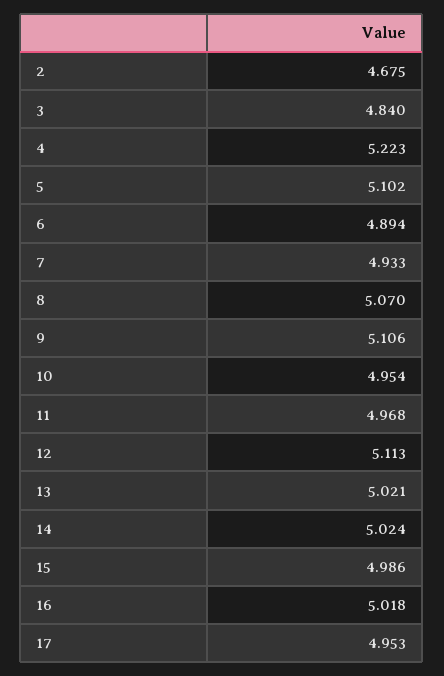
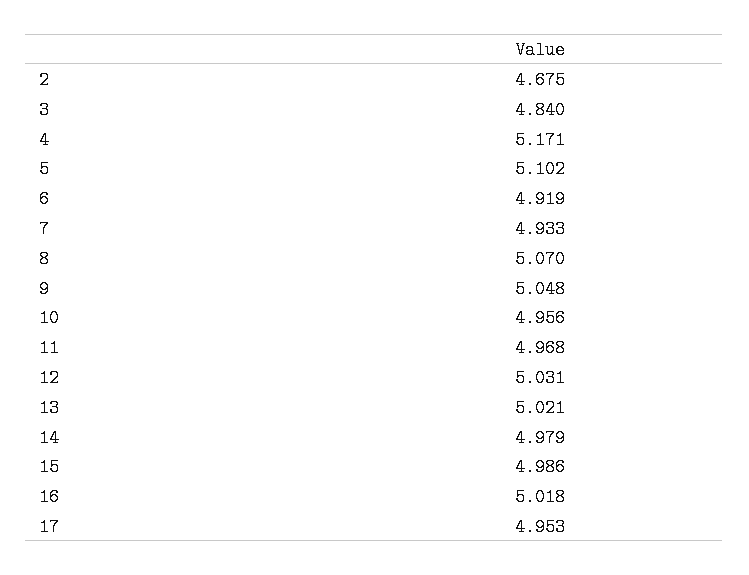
  {
    "2": 4.675,
    "3": 4.84,
-   "4": 5.223,
+   "4": 5.171,
    "5": 5.102,
-   "6": 4.894,
+   "6": 4.919,
    "7": 4.933,
    "8": 5.07,
-   "9": 5.106,
+   "9": 5.048,
-   "10": 4.954,
+   "10": 4.956,
    "11": 4.968,
-   "12": 5.113,
+   "12": 5.031,
    "13": 5.021,
-   "14": 5.024,
+   "14": 4.979,
    "15": 4.986,
    "16": 5.018,
    "17": 4.953
  }

